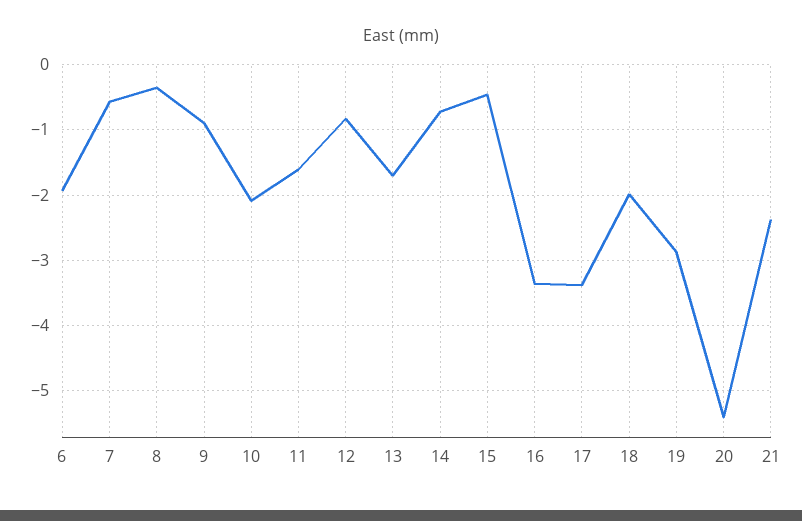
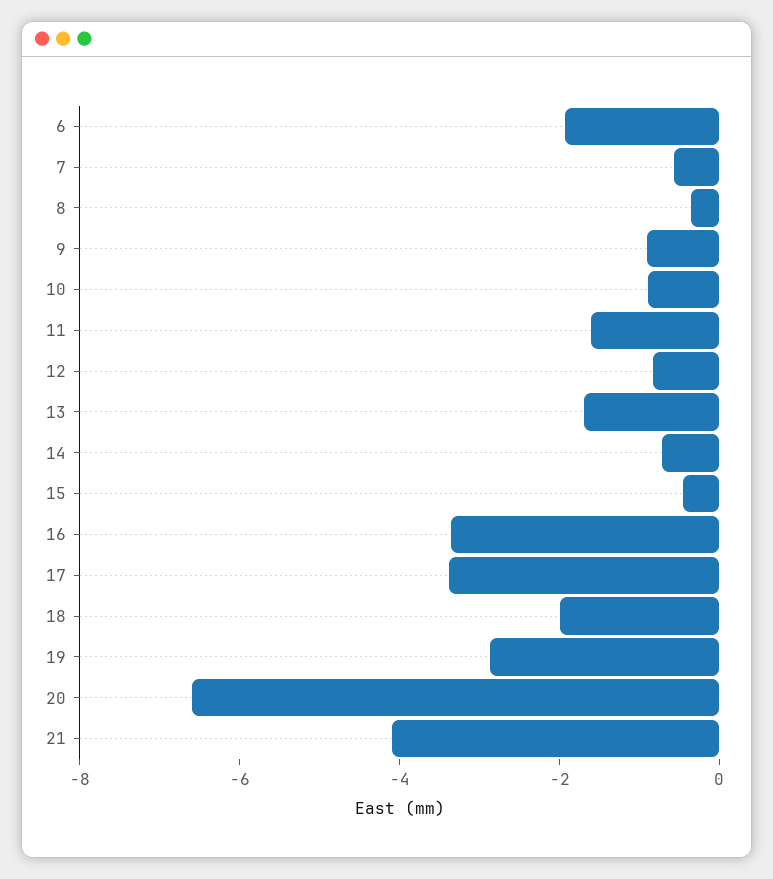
  {
    "6": -1.9,
    "7": -0.6,
    "8": -0.4,
    "9": -0.9,
-   "10": -2.1,
+   "10": -1,
    "11": -1.6,
    "12": -0.8,
    "13": -1.7,
    "14": -0.7,
    "15": -0.5,
    "16": -3.4,
    "17": -3.4,
    "18": -2,
    "19": -2.9,
-   "20": -5.4,
+   "20": -6.5,
-   "21": -2.4
+   "21": -4
  }

